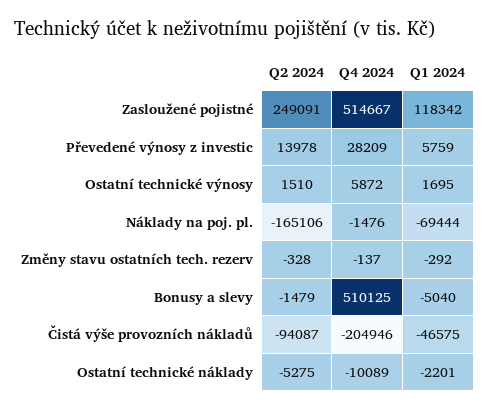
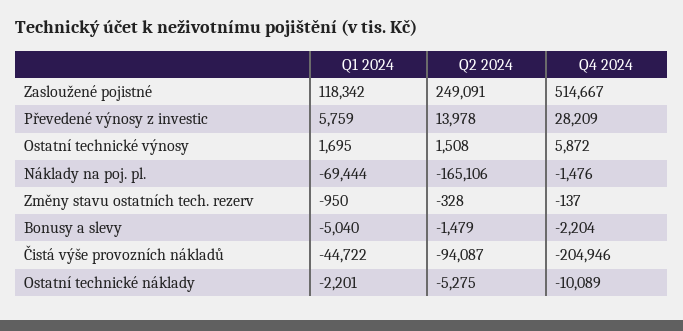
  {
    "Q2 2024": {
      "Zasloužené pojistné": 249091,
      "Převedené výnosy z investic": 13978,
-     "Ostatní technické výnosy": 1510,
+     "Ostatní technické výnosy": 1508,
      "Náklady na poj. pl.": -165106,
      "Změny stavu ostatních tech. rezerv": -328,
      "Bonusy a slevy": -1479,
      "Čistá výše provozních nákladů": -94087,
      "Ostatní technické náklady": -5275
    },
    "Q4 2024": {
      "Zasloužené pojistné": 514667,
      "Převedené výnosy z investic": 28209,
      "Ostatní technické výnosy": 5872,
      "Náklady na poj. pl.": -1476,
      "Změny stavu ostatních tech. rezerv": -137,
-     "Bonusy a slevy": 510125,
+     "Bonusy a slevy": -2204,
      "Čistá výše provozních nákladů": -204946,
      "Ostatní technické náklady": -10089
    },
    "Q1 2024": {
      "Zasloužené pojistné": 118342,
      "Převedené výnosy z investic": 5759,
      "Ostatní technické výnosy": 1695,
      "Náklady na poj. pl.": -69444,
-     "Změny stavu ostatních tech. rezerv": -292,
+     "Změny stavu ostatních tech. rezerv": -950,
      "Bonusy a slevy": -5040,
-     "Čistá výše provozních nákladů": -46575,
+     "Čistá výše provozních nákladů": -44722,
      "Ostatní technické náklady": -2201
    }
  }

